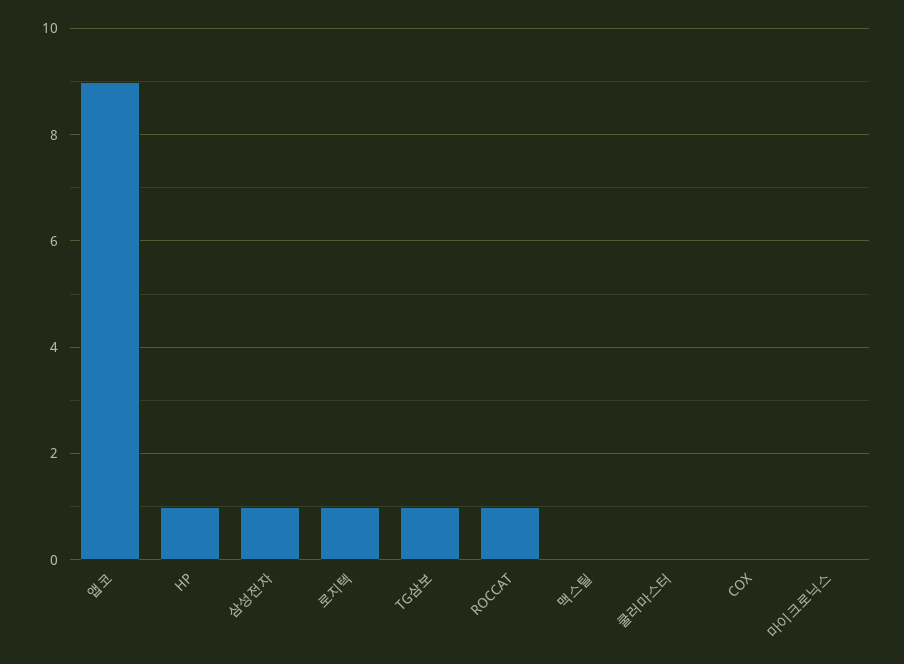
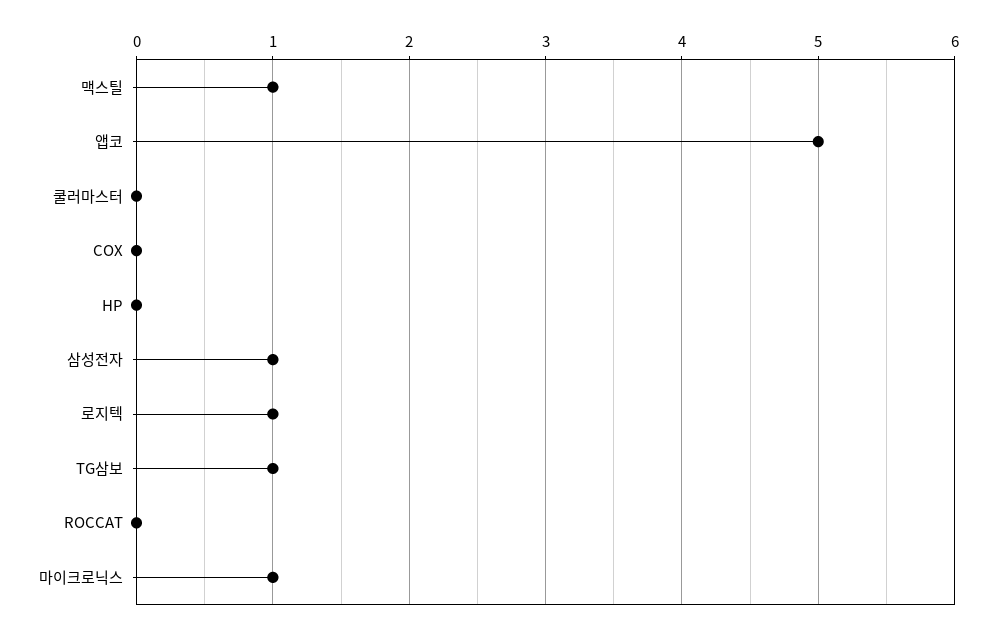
  {
-   "앱코": 9,
+   "앱코": 5,
-   "HP": 1,
+   "HP": 0,
    "삼성전자": 1,
    "로지텍": 1,
    "TG삼보": 1,
-   "ROCCAT": 1,
+   "ROCCAT": 0,
-   "맥스틸": 0,
+   "맥스틸": 1,
    "쿨러마스터": 0,
    "COX": 0,
-   "마이크로닉스": 0
+   "마이크로닉스": 1
  }

